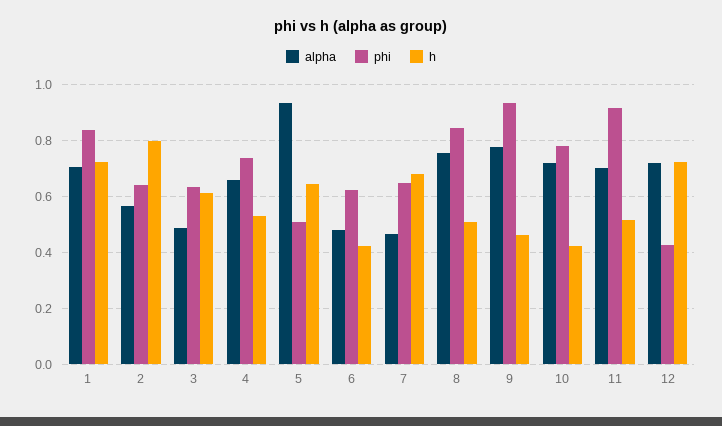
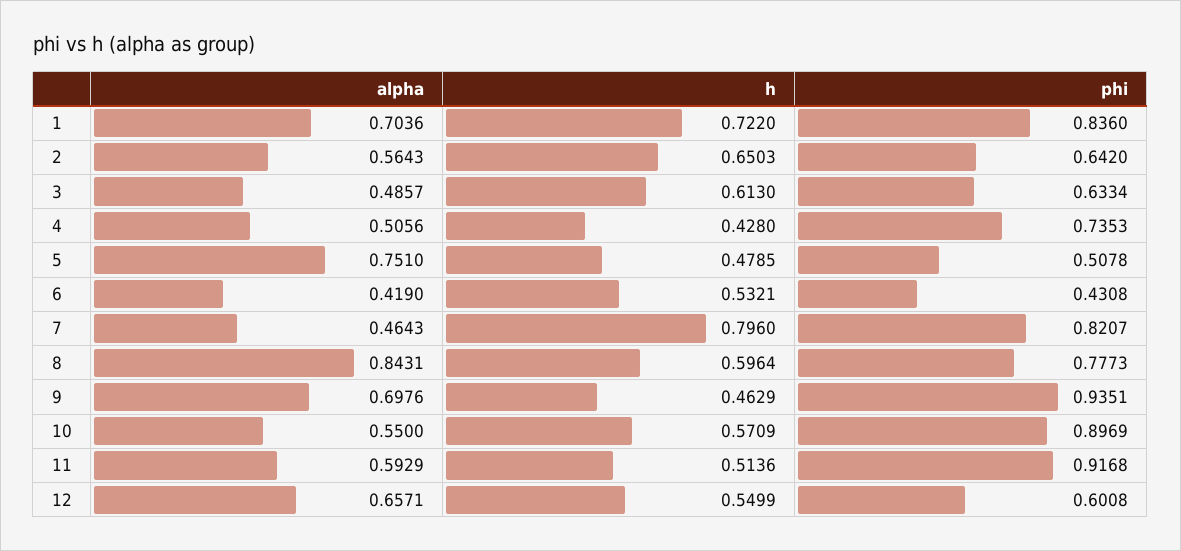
  {
    "alpha": {
      "1": 0.7036,
      "2": 0.5643,
      "3": 0.4857,
-     "4": 0.65,
+     "4": 0.5056,
-     "5": 0.925,
+     "5": 0.751,
-     "6": 0.475,
+     "6": 0.419,
      "7": 0.4643,
-     "8": 0.75,
+     "8": 0.8431,
-     "9": 0.775,
+     "9": 0.6976,
-     "10": 0.725,
+     "10": 0.55,
-     "11": 0.7,
+     "11": 0.5929,
-     "12": 0.725
+     "12": 0.6571
    },
    "phi": {
      "1": 0.836,
      "2": 0.642,
      "3": 0.6334,
      "4": 0.7353,
      "5": 0.5078,
-     "6": 0.625,
+     "6": 0.4308,
-     "7": 0.65,
+     "7": 0.8207,
-     "8": 0.85,
+     "8": 0.7773,
      "9": 0.9351,
-     "10": 0.775,
+     "10": 0.8969,
      "11": 0.9168,
-     "12": 0.425
+     "12": 0.6008
    },
    "h": {
      "1": 0.722,
-     "2": 0.8,
+     "2": 0.6503,
      "3": 0.613,
-     "4": 0.525,
+     "4": 0.428,
-     "5": 0.65,
+     "5": 0.4785,
-     "6": 0.425,
+     "6": 0.5321,
-     "7": 0.675,
+     "7": 0.796,
-     "8": 0.5,
+     "8": 0.5964,
      "9": 0.4629,
-     "10": 0.425,
+     "10": 0.5709,
      "11": 0.5136,
-     "12": 0.725
+     "12": 0.5499
    }
  }

